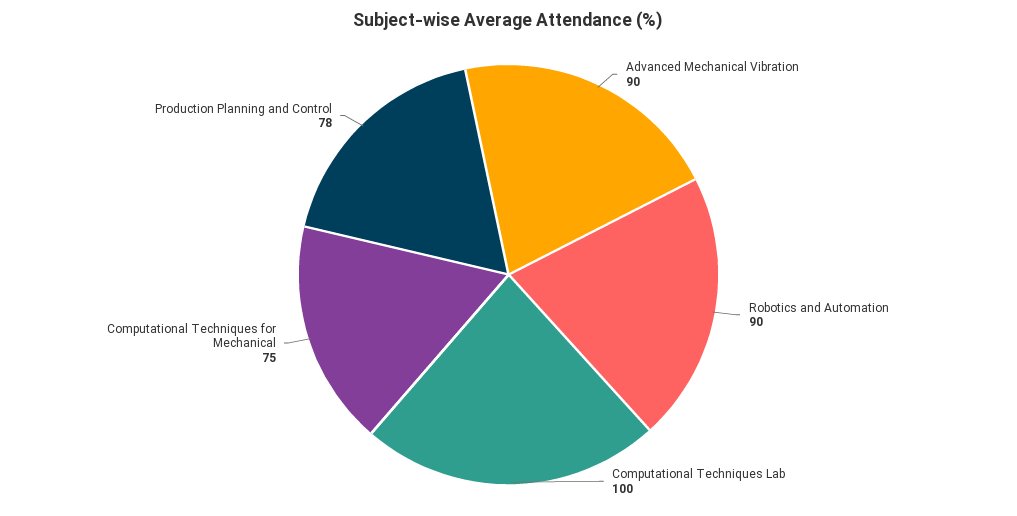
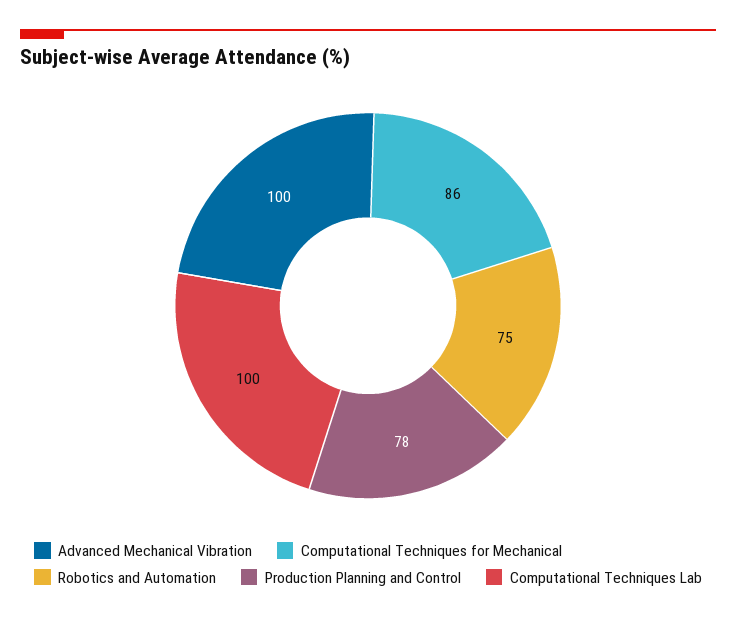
  {
-   "Advanced Mechanical Vibration": 90,
+   "Advanced Mechanical Vibration": 100,
-   "Robotics and Automation": 90,
+   "Robotics and Automation": 75,
    "Computational Techniques Lab": 100,
-   "Computational Techniques for Mechanical": 75,
+   "Computational Techniques for Mechanical": 86,
    "Production Planning and Control": 78
  }

